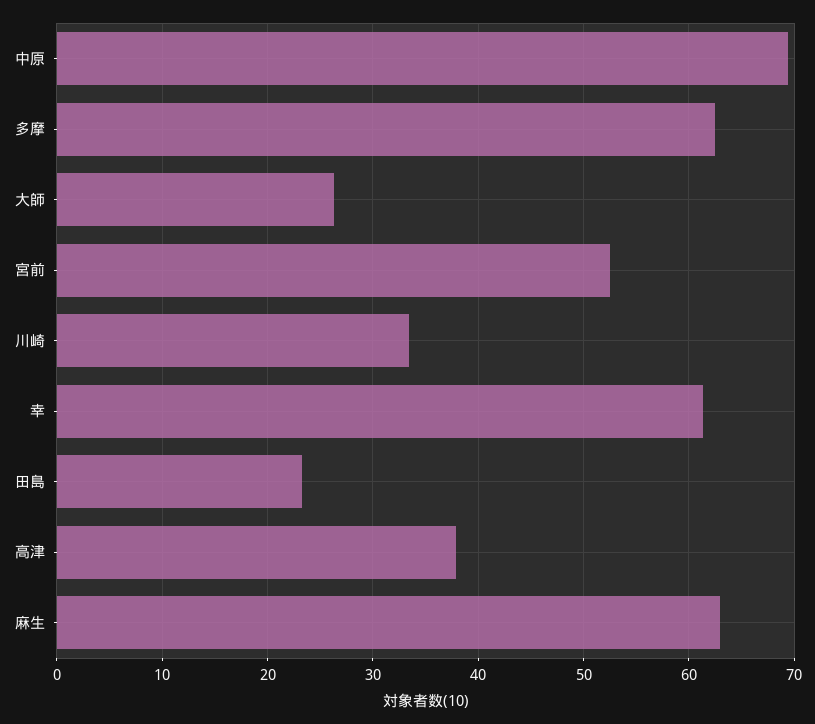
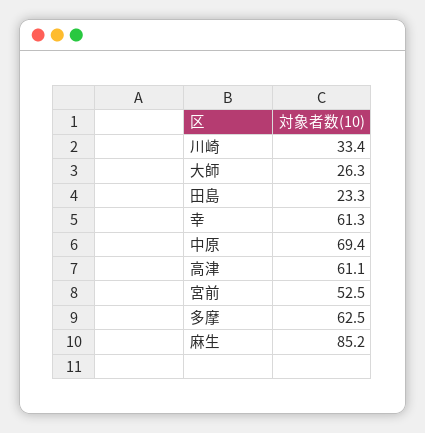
  {
    "中原": 69.4,
    "多摩": 62.5,
    "大師": 26.3,
    "宮前": 52.5,
    "川崎": 33.4,
    "幸": 61.3,
    "田島": 23.3,
-   "高津": 38,
+   "高津": 61.1,
-   "麻生": 63
+   "麻生": 85.2
  }

